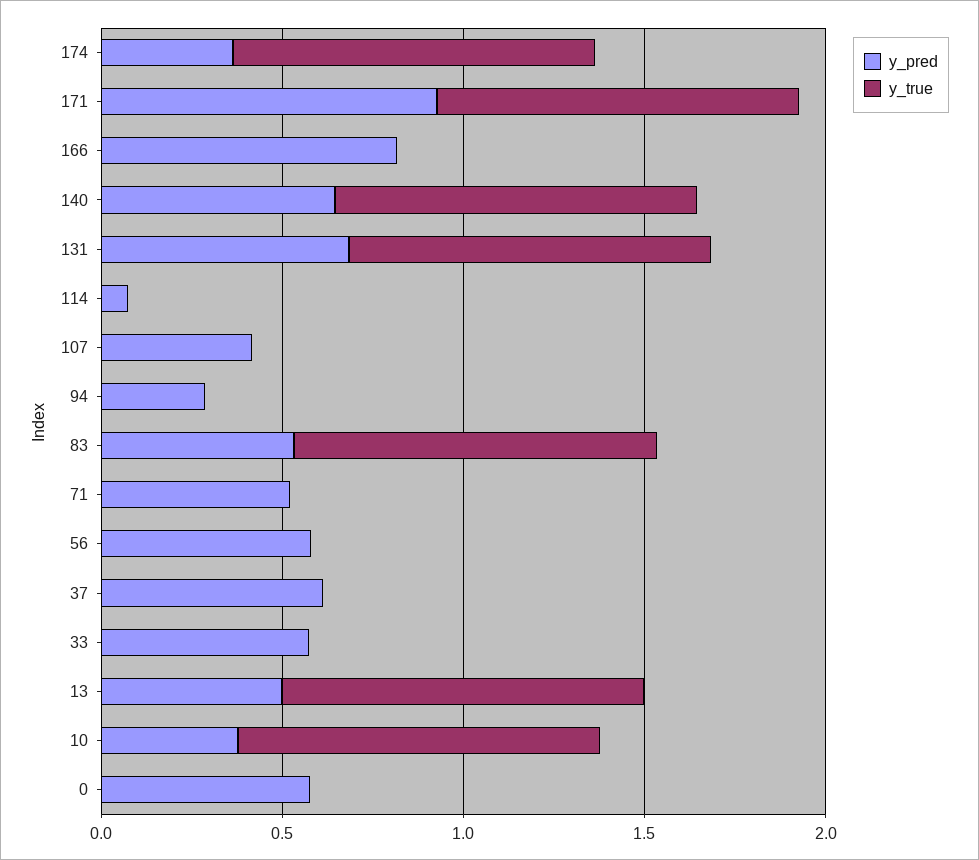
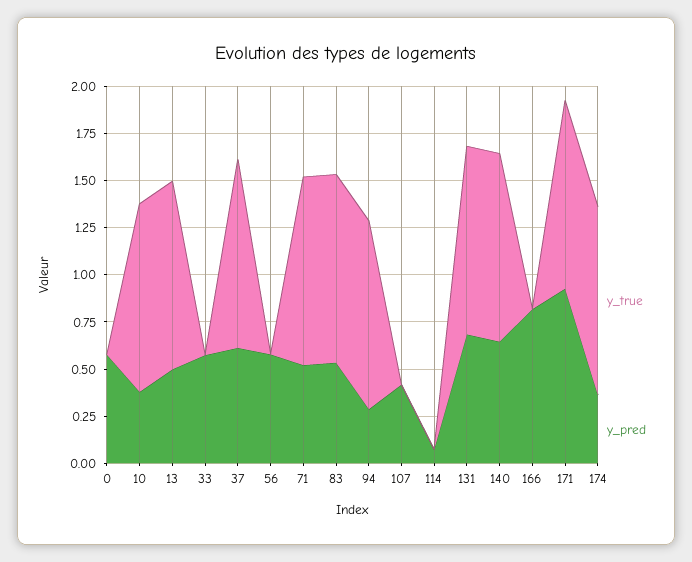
  {
    "y_pred": {
      "174": 0.35,
      "171": 0.95,
      "166": 0.8,
      "140": 0.65,
      "131": 0.7,
      "114": 0.05,
      "107": 0.4,
      "94": 0.3,
      "83": 0.55,
      "71": 0.5,
      "56": 0.6,
      "37": 0.6,
      "33": 0.55,
      "13": 0.5,
      "10": 0.4,
      "0": 0.6
    },
    "y_true": {
      "174": 1,
      "171": 1,
      "166": 0,
      "140": 1,
      "131": 1,
      "114": 0,
      "107": 0,
-     "94": 0,
+     "94": 1,
      "83": 1,
-     "71": 0,
+     "71": 1,
      "56": 0,
-     "37": 0,
+     "37": 1,
      "33": 0,
      "13": 1,
      "10": 1,
      "0": 0
    }
  }

